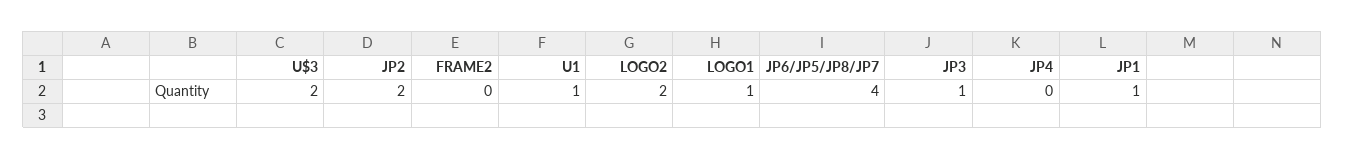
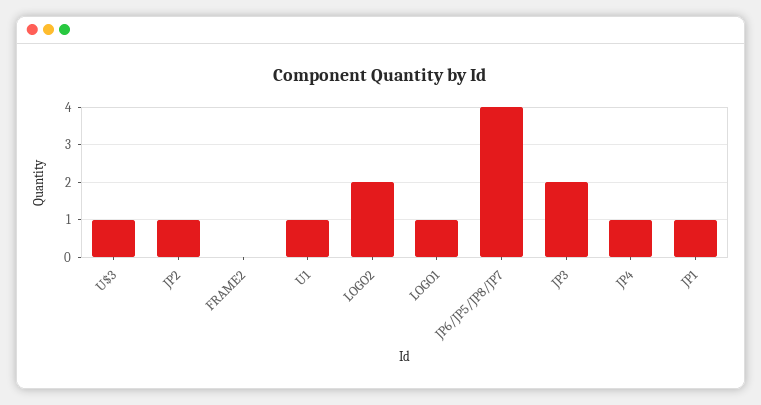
  {
-   "U$3": 2,
+   "U$3": 1,
-   "JP2": 2,
+   "JP2": 1,
    "FRAME2": 0,
    "U1": 1,
    "LOGO2": 2,
    "LOGO1": 1,
    "JP6/JP5/JP8/JP7": 4,
-   "JP3": 1,
+   "JP3": 2,
-   "JP4": 0,
+   "JP4": 1,
    "JP1": 1
  }

